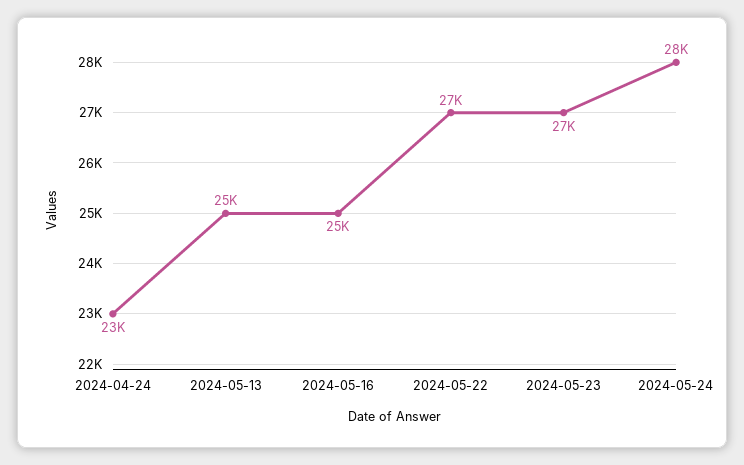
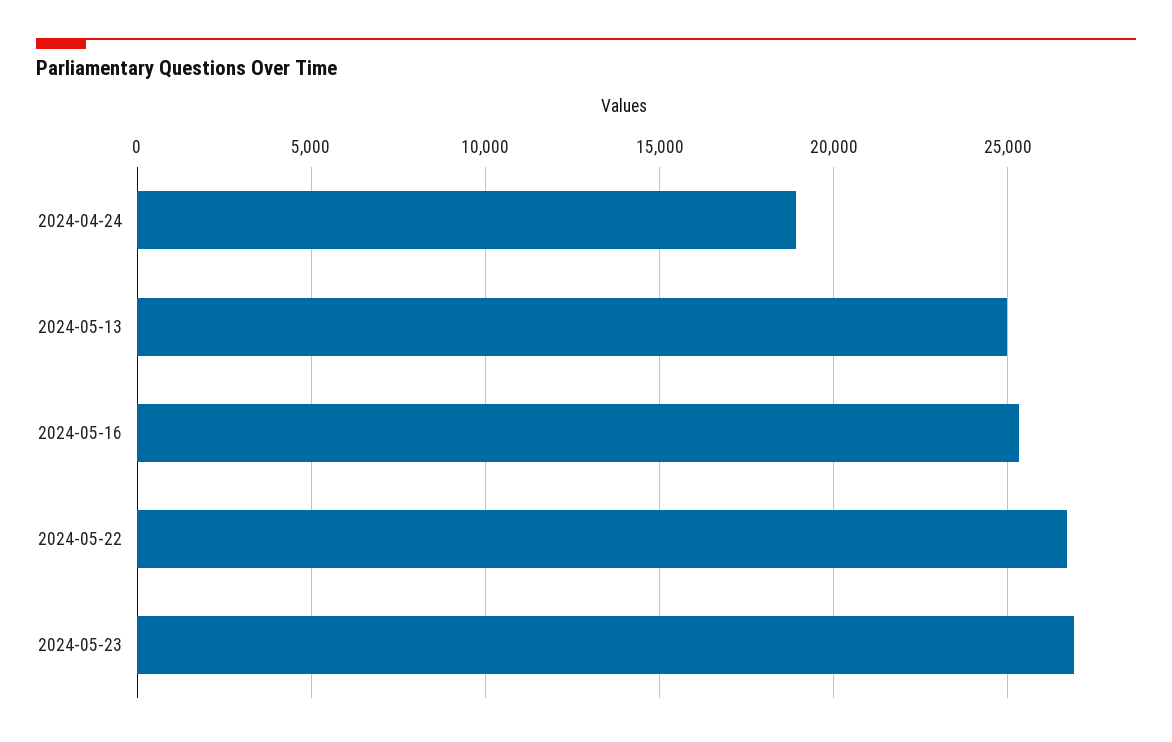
  {
-   "2024-04-24": 23000,
+   "2024-04-24": 19000,
    "2024-05-13": 25000,
    "2024-05-16": 25000,
    "2024-05-22": 27000,
-   "2024-05-23": 27000,
+   "2024-05-23": 27000
-   "2024-05-24": 28000
  }

